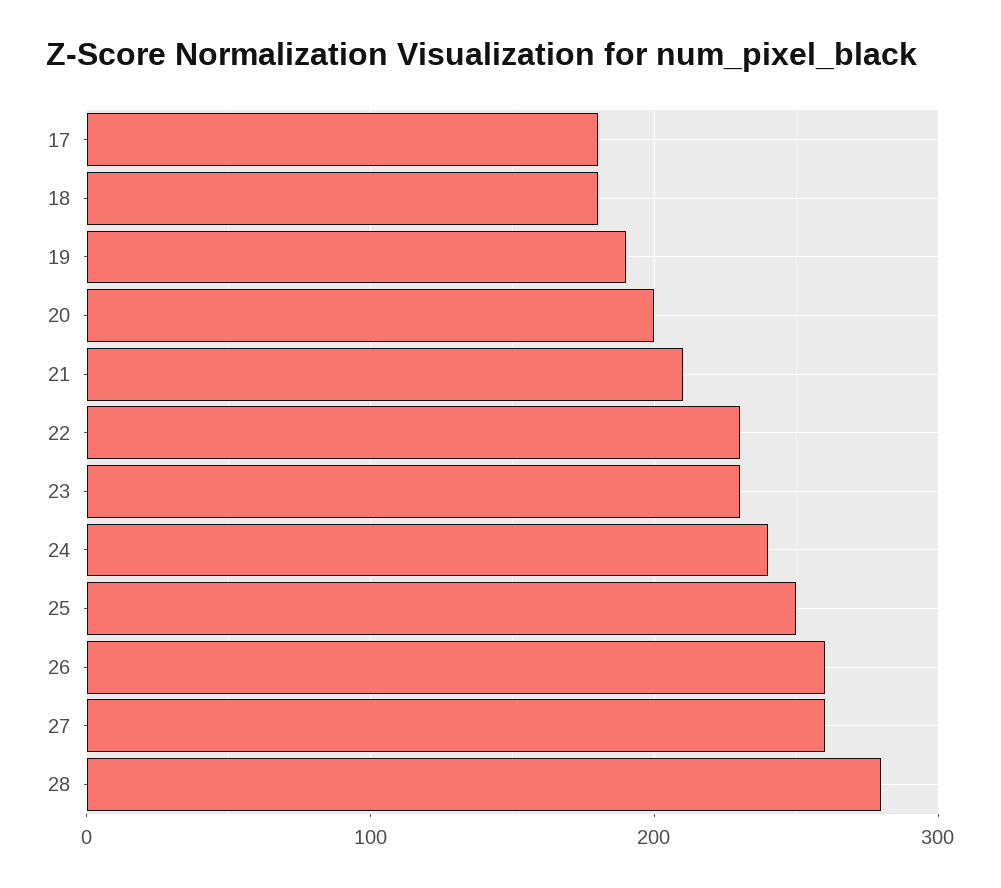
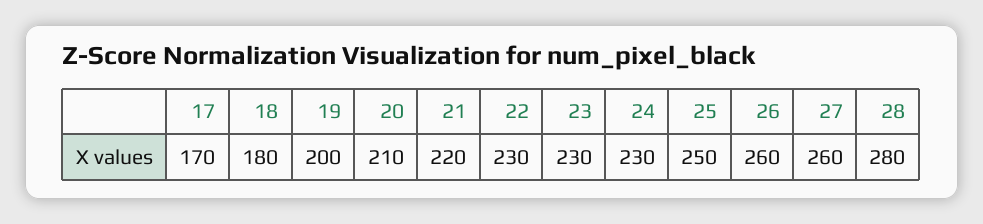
  {
-   "17": 180,
+   "17": 170,
    "18": 180,
-   "19": 190,
+   "19": 200,
-   "20": 200,
+   "20": 210,
-   "21": 210,
+   "21": 220,
    "22": 230,
    "23": 230,
-   "24": 240,
+   "24": 230,
    "25": 250,
    "26": 260,
    "27": 260,
    "28": 280
  }

